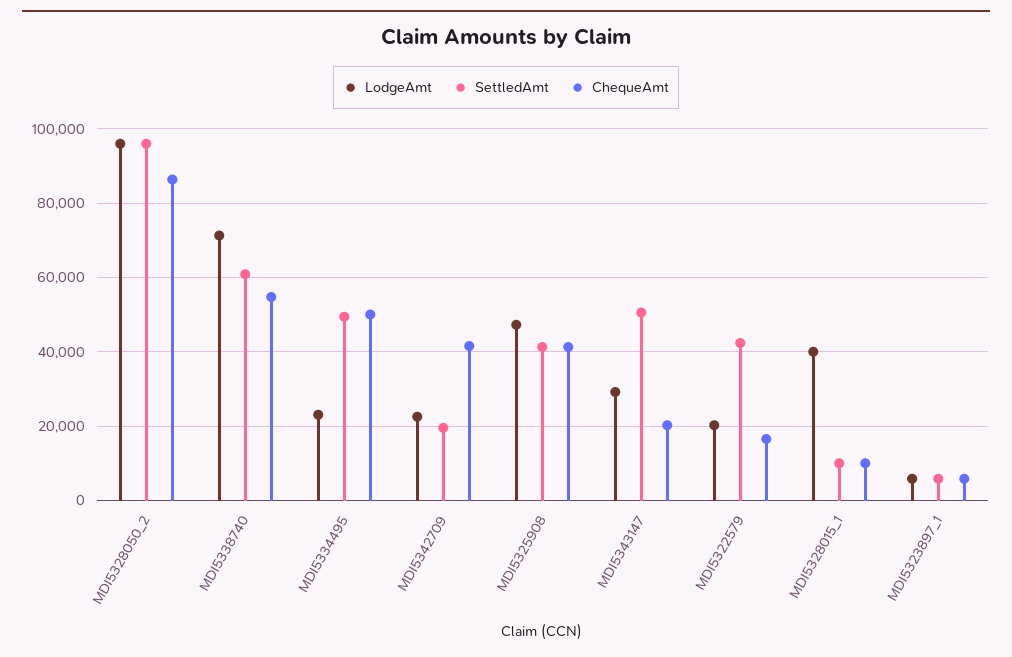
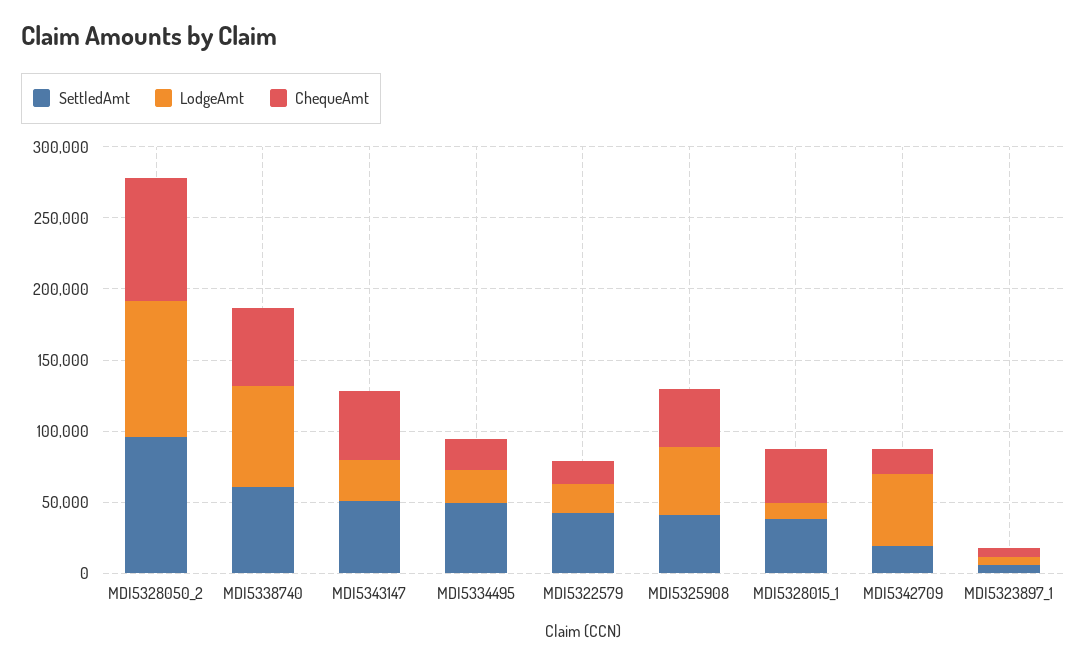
  {
    "LodgeAmt": {
      "MDI5328050_2": 96000,
      "MDI5338740": 72000,
      "MDI5334495": 24000,
-     "MDI5342709": 22000,
+     "MDI5342709": 50000,
      "MDI5325908": 48000,
      "MDI5343147": 30000,
      "MDI5322579": 20000,
-     "MDI5328015_1": 40000,
+     "MDI5328015_1": 10000,
      "MDI5323897_1": 6000
    },
    "SettledAmt": {
      "MDI5328050_2": 96000,
      "MDI5338740": 60000,
      "MDI5334495": 50000,
      "MDI5342709": 20000,
      "MDI5325908": 42000,
      "MDI5343147": 50000,
      "MDI5322579": 42000,
-     "MDI5328015_1": 10000,
+     "MDI5328015_1": 40000,
      "MDI5323897_1": 6000
    },
    "ChequeAmt": {
      "MDI5328050_2": 86000,
      "MDI5338740": 54000,
-     "MDI5334495": 50000,
+     "MDI5334495": 20000,
-     "MDI5342709": 42000,
+     "MDI5342709": 20000,
      "MDI5325908": 42000,
-     "MDI5343147": 20000,
+     "MDI5343147": 50000,
      "MDI5322579": 16000,
-     "MDI5328015_1": 10000,
+     "MDI5328015_1": 40000,
      "MDI5323897_1": 6000
    }
  }

